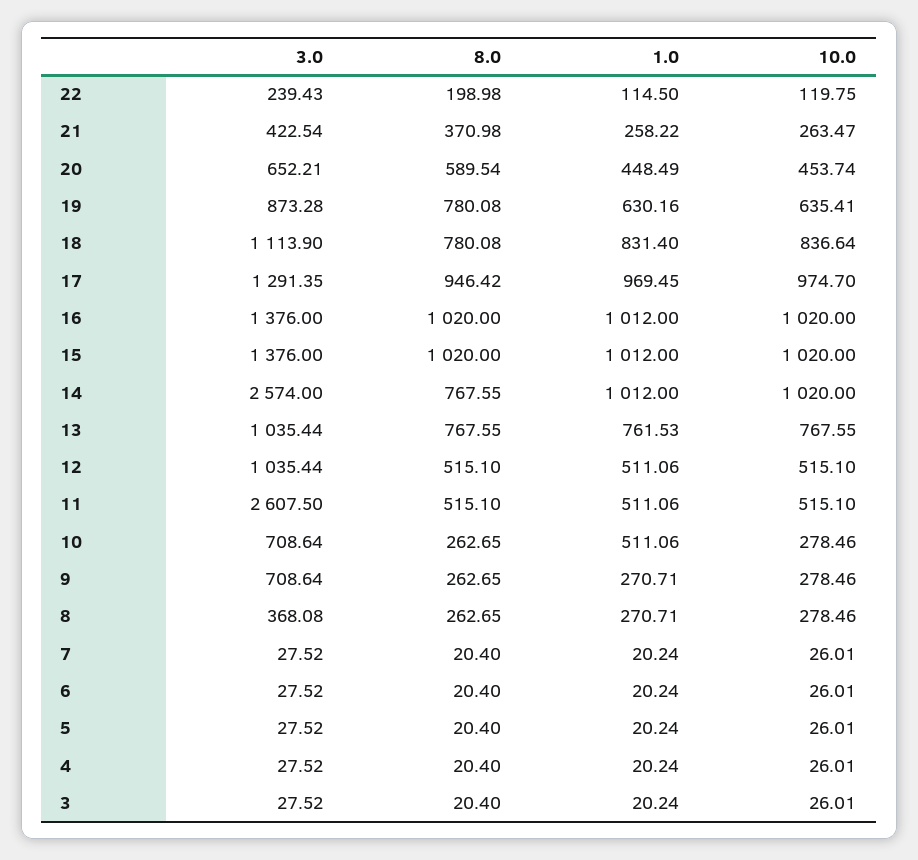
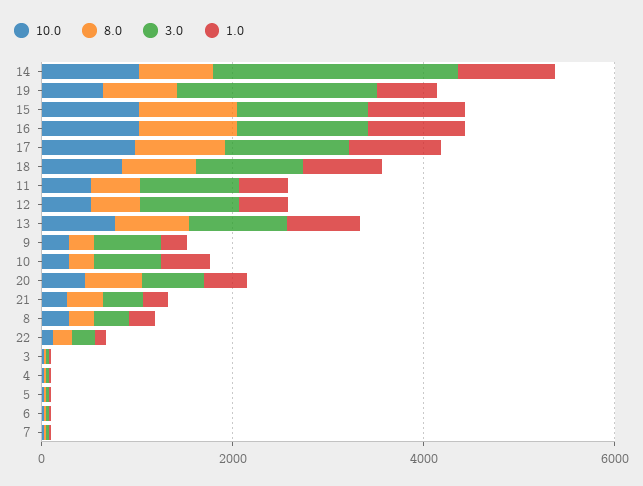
  {
    "3.0": {
      "22": 239.43,
      "21": 422.54,
      "20": 652.21,
-     "19": 873.28,
+     "19": 2000,
      "18": 1113.9,
      "17": 1291.35,
      "16": 1376,
      "15": 1376,
      "14": 2574,
      "13": 1035.44,
      "12": 1035.44,
-     "11": 2607.5,
+     "11": 1000,
      "10": 708.64,
      "9": 708.64,
      "8": 368.08,
      "7": 27.52,
      "6": 27.52,
      "5": 27.52,
      "4": 27.52,
      "3": 27.52
    },
    "8.0": {
      "22": 198.98,
      "21": 370.98,
      "20": 589.54,
      "19": 780.08,
      "18": 780.08,
      "17": 946.42,
      "16": 1020,
      "15": 1020,
      "14": 767.55,
      "13": 767.55,
      "12": 515.1,
      "11": 515.1,
      "10": 262.65,
      "9": 262.65,
      "8": 262.65,
      "7": 20.4,
      "6": 20.4,
      "5": 20.4,
      "4": 20.4,
      "3": 20.4
    },
    "1.0": {
      "22": 114.5,
      "21": 258.22,
      "20": 448.49,
      "19": 630.16,
      "18": 831.4,
      "17": 969.45,
      "16": 1012,
      "15": 1012,
      "14": 1012,
      "13": 761.53,
      "12": 511.06,
      "11": 511.06,
      "10": 511.06,
      "9": 270.71,
      "8": 270.71,
      "7": 20.24,
      "6": 20.24,
      "5": 20.24,
      "4": 20.24,
      "3": 20.24
    },
    "10.0": {
      "22": 119.75,
      "21": 263.47,
      "20": 453.74,
      "19": 635.41,
      "18": 836.64,
      "17": 974.7,
      "16": 1020,
      "15": 1020,
      "14": 1020,
      "13": 767.55,
      "12": 515.1,
      "11": 515.1,
      "10": 278.46,
      "9": 278.46,
      "8": 278.46,
      "7": 26.01,
      "6": 26.01,
      "5": 26.01,
      "4": 26.01,
      "3": 26.01
    }
  }

